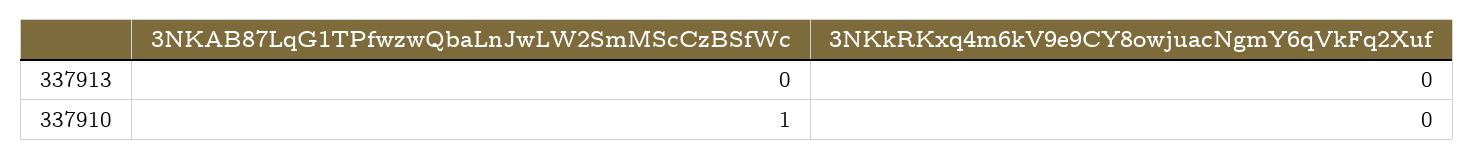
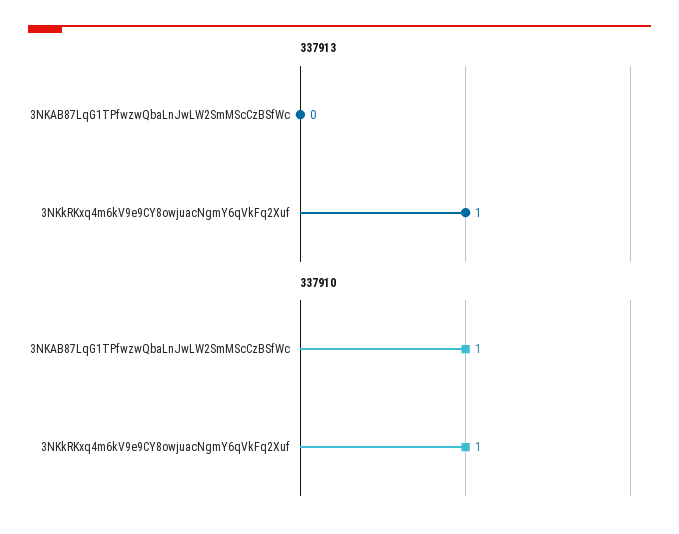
  {
    "337913": {
      "3NKAB87LqG1TPfwzwQbaLnJwLW2SmMScCzBSfWc": 0,
-     "3NKkRKxq4m6kV9e9CY8owjuacNgmY6qVkFq2Xuf": 0
+     "3NKkRKxq4m6kV9e9CY8owjuacNgmY6qVkFq2Xuf": 1
    },
    "337910": {
      "3NKAB87LqG1TPfwzwQbaLnJwLW2SmMScCzBSfWc": 1,
-     "3NKkRKxq4m6kV9e9CY8owjuacNgmY6qVkFq2Xuf": 0
+     "3NKkRKxq4m6kV9e9CY8owjuacNgmY6qVkFq2Xuf": 1
    }
  }

